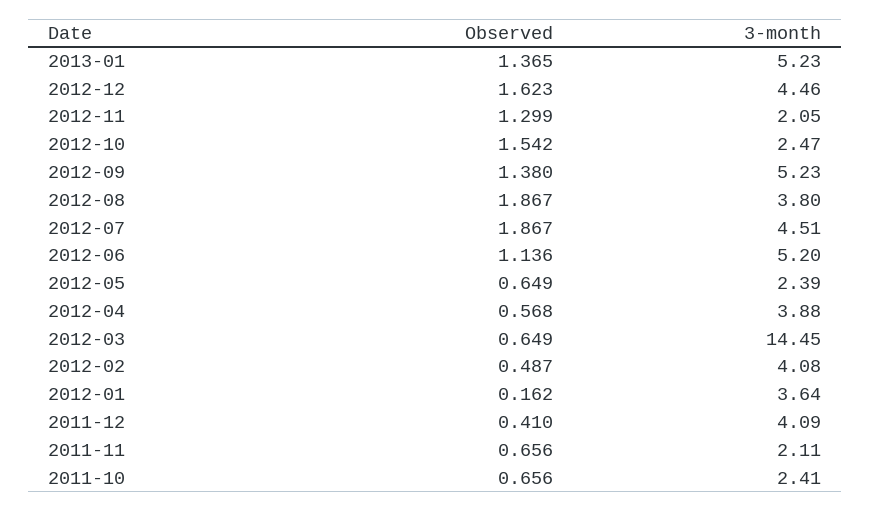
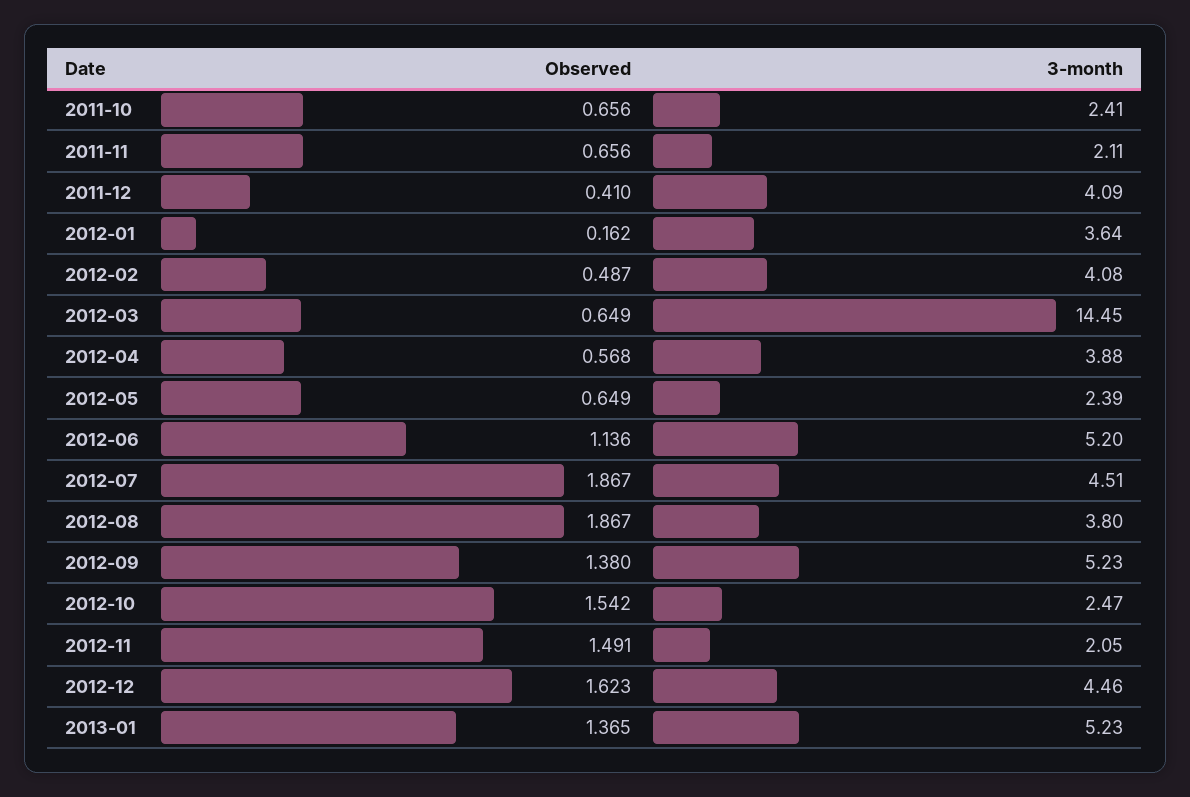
  {
    "Observed": {
      "2013-01": 1.365,
      "2012-12": 1.623,
-     "2012-11": 1.299,
+     "2012-11": 1.491,
      "2012-10": 1.542,
      "2012-09": 1.38,
      "2012-08": 1.867,
      "2012-07": 1.867,
      "2012-06": 1.136,
      "2012-05": 0.649,
      "2012-04": 0.568,
      "2012-03": 0.649,
      "2012-02": 0.487,
      "2012-01": 0.162,
      "2011-12": 0.41,
      "2011-11": 0.656,
      "2011-10": 0.656
    },
    "3-month": {
      "2013-01": 5.23,
      "2012-12": 4.46,
      "2012-11": 2.05,
      "2012-10": 2.47,
      "2012-09": 5.23,
      "2012-08": 3.8,
      "2012-07": 4.51,
      "2012-06": 5.2,
      "2012-05": 2.39,
      "2012-04": 3.88,
      "2012-03": 14.45,
      "2012-02": 4.08,
      "2012-01": 3.64,
      "2011-12": 4.09,
      "2011-11": 2.11,
      "2011-10": 2.41
    }
  }

